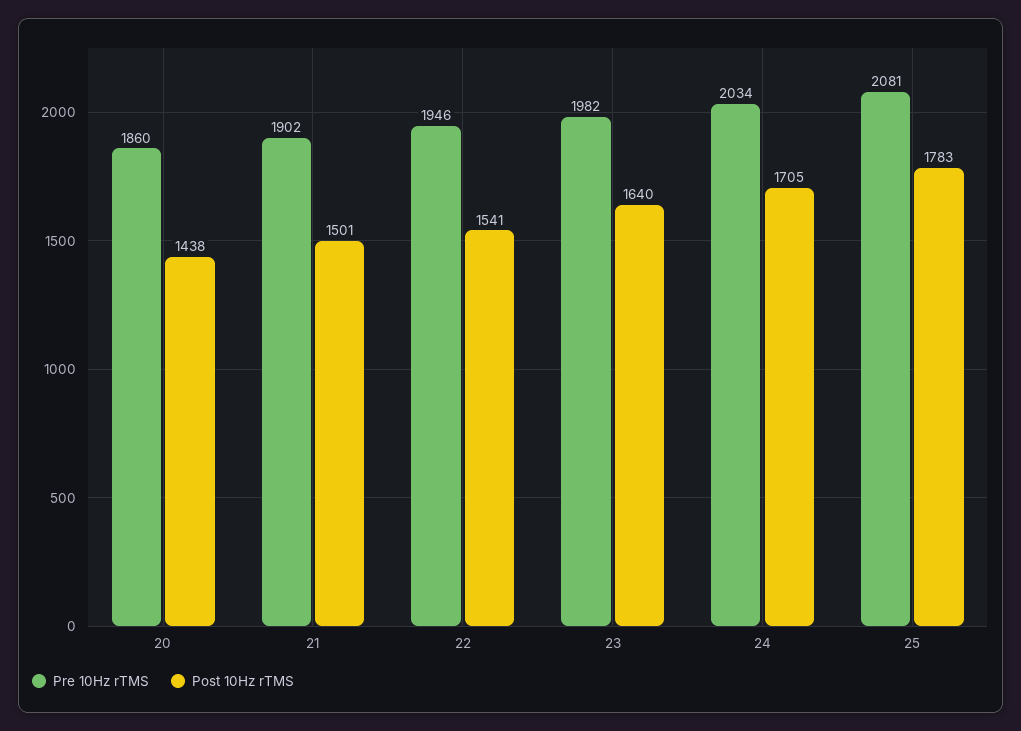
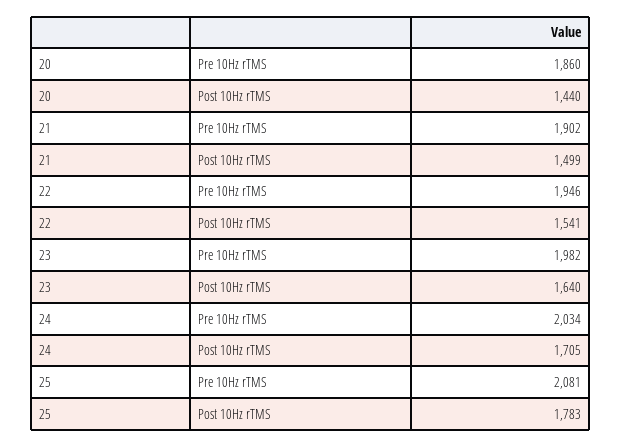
  {
    "Pre 10Hz rTMS": {
      "20": 1860,
      "21": 1902,
      "22": 1946,
      "23": 1982,
      "24": 2034,
      "25": 2081
    },
    "Post 10Hz rTMS": {
-     "20": 1438,
+     "20": 1440,
-     "21": 1501,
+     "21": 1499,
      "22": 1541,
      "23": 1640,
      "24": 1705,
      "25": 1783
    }
  }

